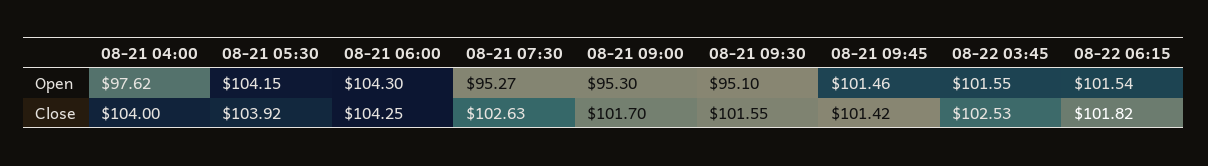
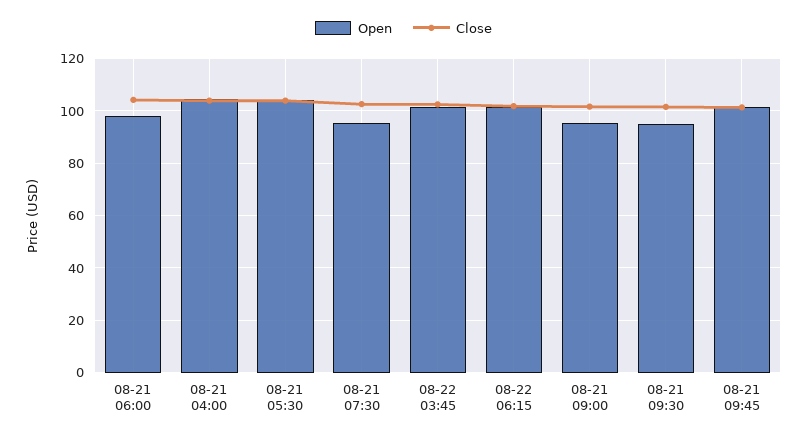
  {
    "Open": {
-     "08-21 04:00": 97.62,
+     "08-21 04:00": 105,
      "08-21 05:30": 104.15,
-     "08-21 06:00": 104.3,
+     "08-21 06:00": 97.5,
      "08-21 07:30": 95.27,
      "08-21 09:00": 95.3,
      "08-21 09:30": 95.1,
      "08-21 09:45": 101.46,
      "08-22 03:45": 101.55,
      "08-22 06:15": 101.54
    },
    "Close": {
      "08-21 04:00": 104,
      "08-21 05:30": 103.92,
      "08-21 06:00": 104.25,
      "08-21 07:30": 102.63,
      "08-21 09:00": 101.7,
      "08-21 09:30": 101.55,
      "08-21 09:45": 101.42,
      "08-22 03:45": 102.53,
      "08-22 06:15": 101.82
    }
  }

